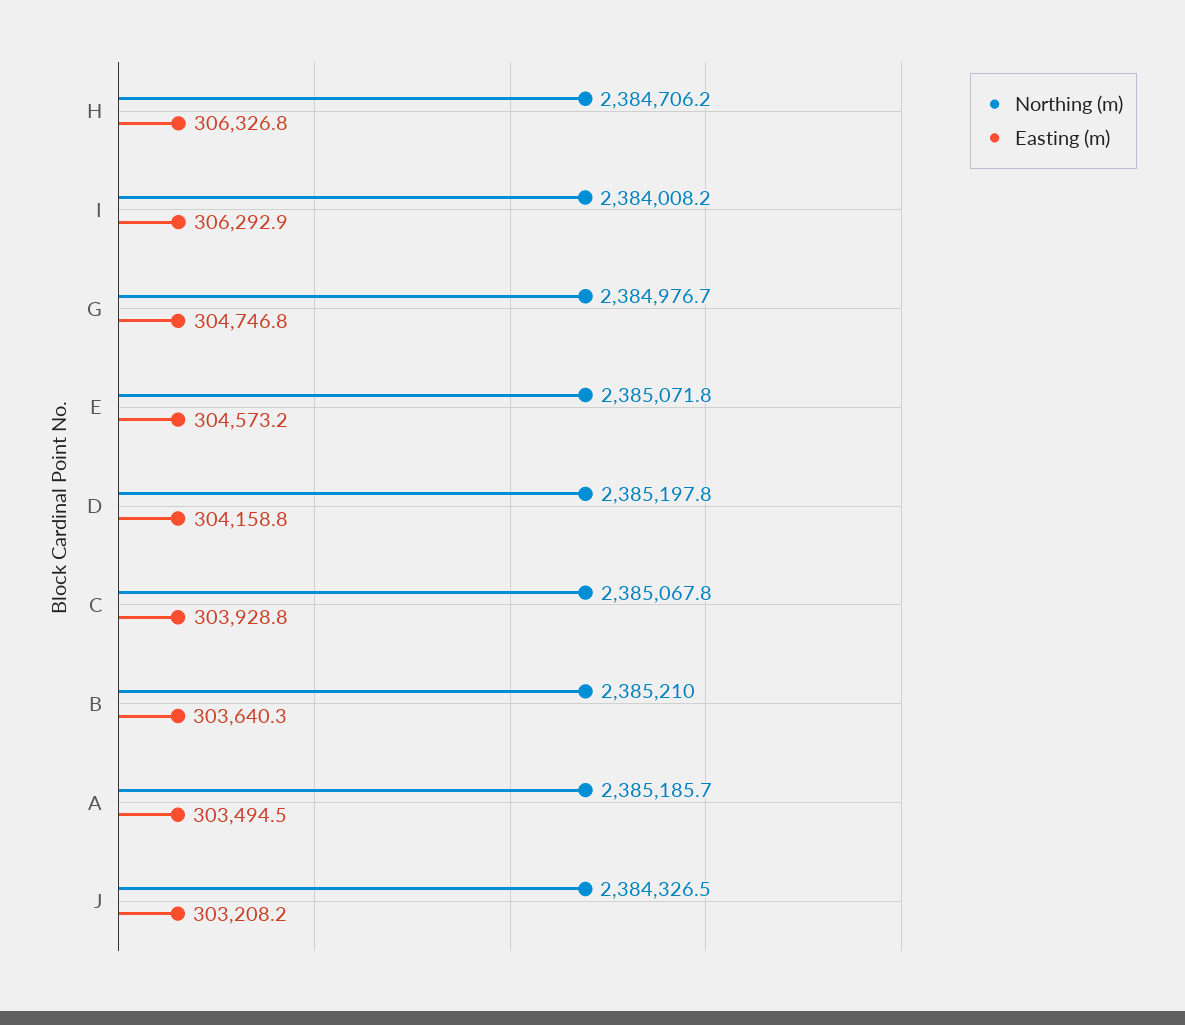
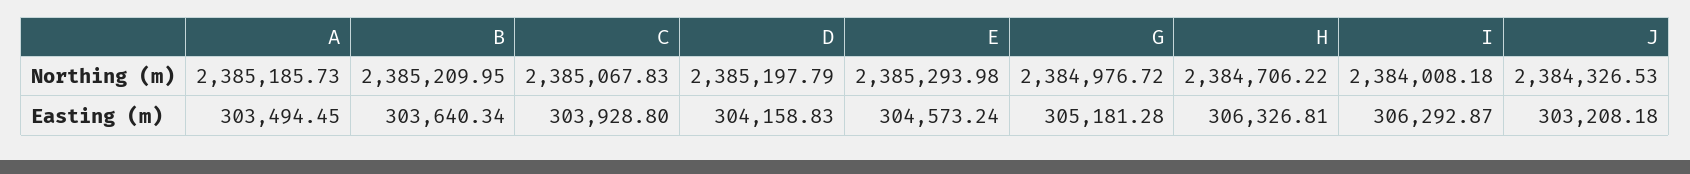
  {
    "Northing (m)": {
      "H": 2384706.22,
      "I": 2384008.18,
      "G": 2384976.72,
-     "E": 2385071.8,
+     "E": 2385293.98,
      "D": 2385197.79,
      "C": 2385067.83,
      "B": 2385209.95,
      "A": 2385185.73,
      "J": 2384326.53
    },
    "Easting (m)": {
      "H": 306326.81,
      "I": 306292.87,
-     "G": 304746.8,
+     "G": 305181.28,
      "E": 304573.24,
      "D": 304158.83,
      "C": 303928.8,
      "B": 303640.34,
      "A": 303494.45,
      "J": 303208.18
    }
  }

